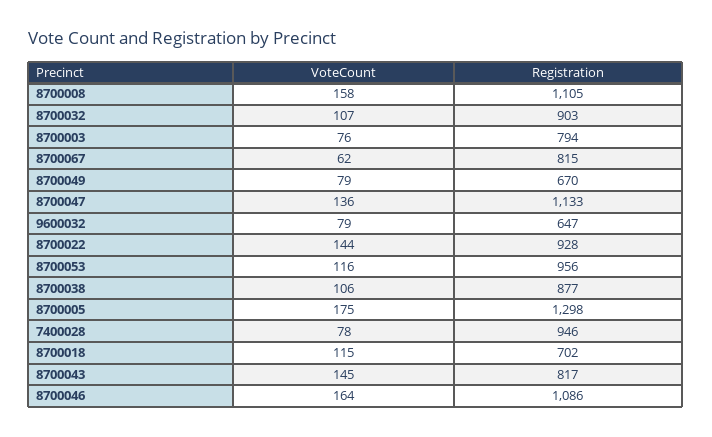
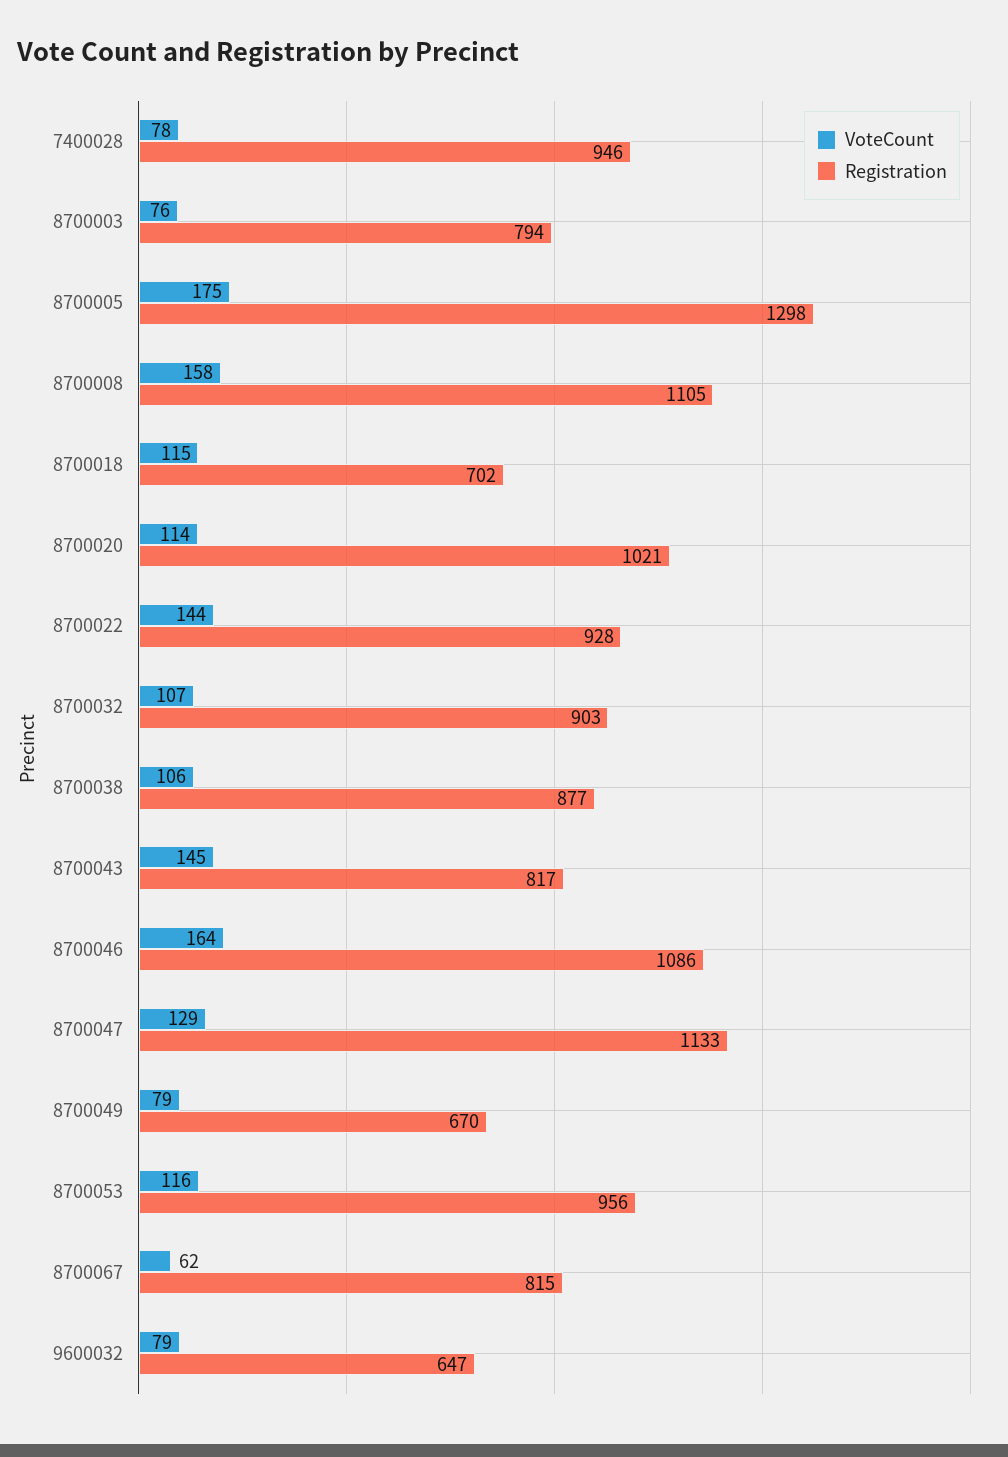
  {
    "VoteCount": {
      "8700008": 158,
      "8700032": 107,
      "8700003": 76,
      "8700067": 62,
      "8700049": 79,
-     "8700047": 136,
+     "8700047": 129,
      "9600032": 79,
      "8700022": 144,
      "8700053": 116,
      "8700038": 106,
      "8700005": 175,
      "7400028": 78,
      "8700018": 115,
      "8700043": 145,
-     "8700046": 164
+     "8700046": 164,
+     "8700020": 114
    },
    "Registration": {
      "8700008": 1105,
      "8700032": 903,
      "8700003": 794,
      "8700067": 815,
      "8700049": 670,
      "8700047": 1133,
      "9600032": 647,
      "8700022": 928,
      "8700053": 956,
      "8700038": 877,
      "8700005": 1298,
      "7400028": 946,
      "8700018": 702,
      "8700043": 817,
-     "8700046": 1086
+     "8700046": 1086,
+     "8700020": 1021
    }
  }

